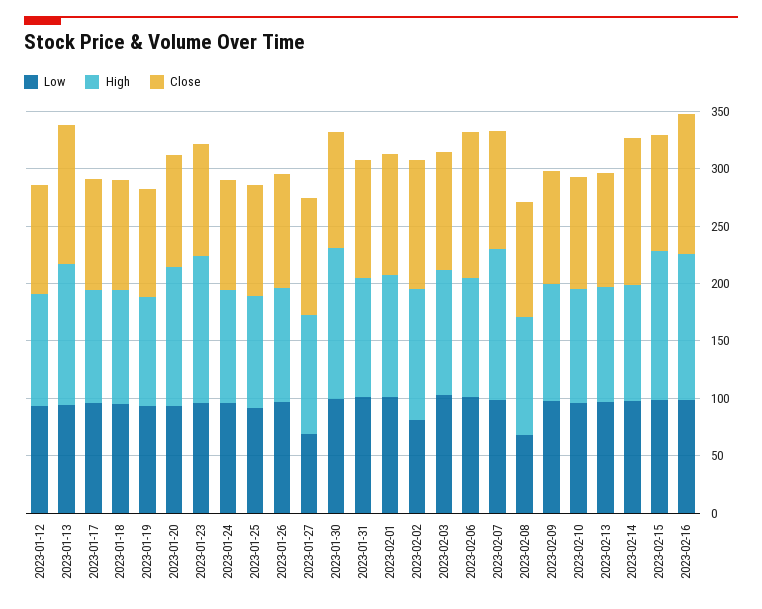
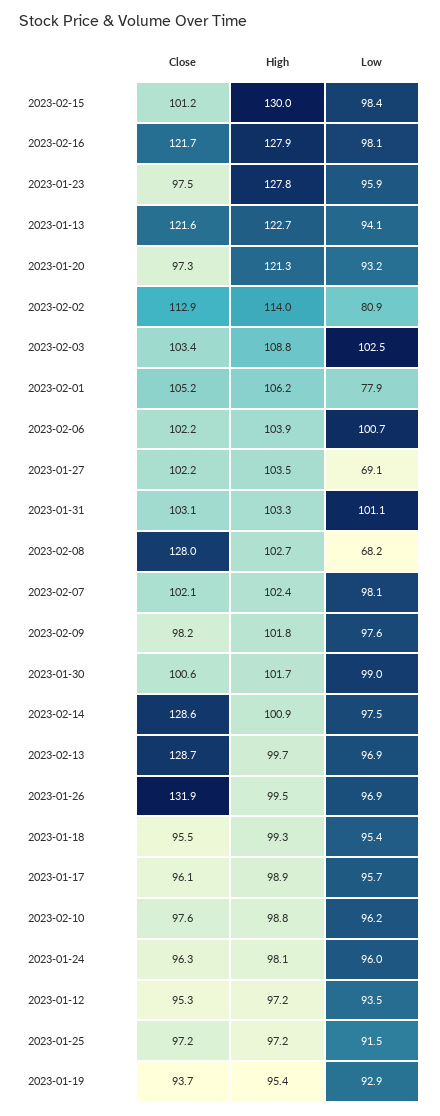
  {
    "Low": {
      "2023-01-12": 93.5,
      "2023-01-13": 94.1,
      "2023-01-17": 95.7,
      "2023-01-18": 95.4,
      "2023-01-19": 92.9,
      "2023-01-20": 93.2,
      "2023-01-23": 95.9,
      "2023-01-24": 96,
      "2023-01-25": 91.5,
      "2023-01-26": 96.9,
      "2023-01-27": 69.1,
      "2023-01-30": 99,
      "2023-01-31": 101.1,
-     "2023-02-01": 100,
+     "2023-02-01": 77.9,
      "2023-02-02": 80.9,
      "2023-02-03": 102.5,
      "2023-02-06": 100.7,
      "2023-02-07": 98.1,
      "2023-02-08": 68.2,
      "2023-02-09": 97.6,
      "2023-02-10": 96.2,
      "2023-02-13": 96.9,
      "2023-02-14": 97.5,
      "2023-02-15": 98.4,
      "2023-02-16": 98.1
    },
    "High": {
      "2023-01-12": 97.2,
      "2023-01-13": 122.7,
      "2023-01-17": 98.9,
      "2023-01-18": 99.3,
      "2023-01-19": 95.4,
      "2023-01-20": 121.3,
      "2023-01-23": 127.8,
      "2023-01-24": 98.1,
      "2023-01-25": 97.2,
      "2023-01-26": 99.5,
      "2023-01-27": 103.5,
-     "2023-01-30": 130,
+     "2023-01-30": 101.7,
      "2023-01-31": 103.3,
      "2023-02-01": 106.2,
      "2023-02-02": 114,
      "2023-02-03": 108.8,
      "2023-02-06": 103.9,
-     "2023-02-07": 130,
+     "2023-02-07": 102.4,
      "2023-02-08": 102.7,
      "2023-02-09": 101.8,
      "2023-02-10": 98.8,
      "2023-02-13": 99.7,
      "2023-02-14": 100.9,
      "2023-02-15": 130,
      "2023-02-16": 127.9
    },
    "Close": {
      "2023-01-12": 95.3,
      "2023-01-13": 121.6,
      "2023-01-17": 96.1,
      "2023-01-18": 95.5,
      "2023-01-19": 93.7,
      "2023-01-20": 97.3,
      "2023-01-23": 97.5,
      "2023-01-24": 96.3,
      "2023-01-25": 97.2,
-     "2023-01-26": 100,
+     "2023-01-26": 131.9,
      "2023-01-27": 102.2,
      "2023-01-30": 100.6,
      "2023-01-31": 103.1,
      "2023-02-01": 105.2,
      "2023-02-02": 112.9,
      "2023-02-03": 103.4,
-     "2023-02-06": 130,
+     "2023-02-06": 102.2,
      "2023-02-07": 102.1,
-     "2023-02-08": 100,
+     "2023-02-08": 128,
      "2023-02-09": 98.2,
      "2023-02-10": 97.6,
-     "2023-02-13": 100,
+     "2023-02-13": 128.7,
      "2023-02-14": 128.6,
      "2023-02-15": 101.2,
      "2023-02-16": 121.7
    }
  }

